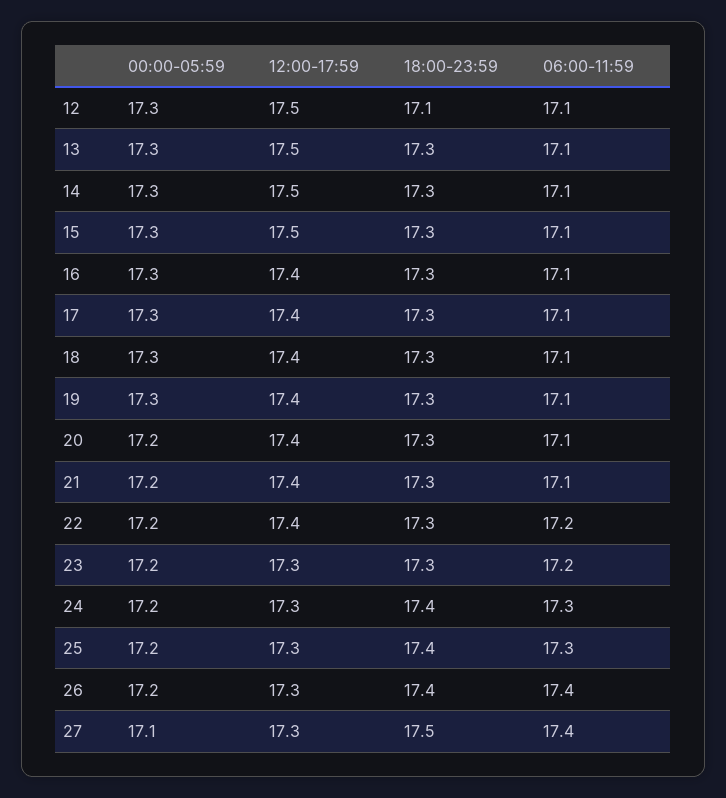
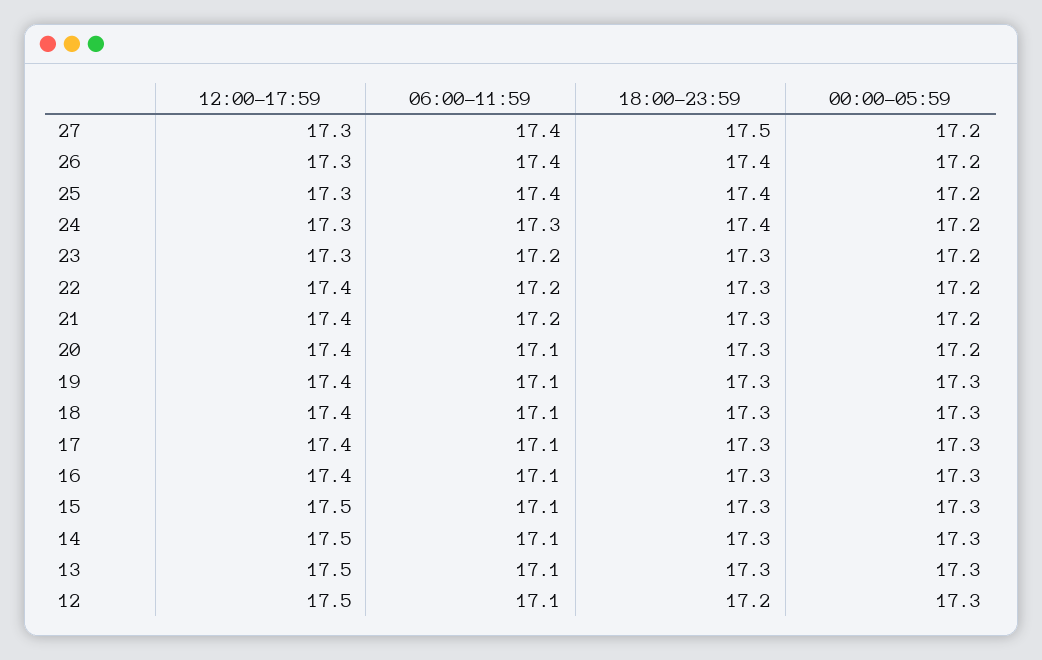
  {
    "00:00-05:59": {
      "12": 17.3,
      "13": 17.3,
      "14": 17.3,
      "15": 17.3,
      "16": 17.3,
      "17": 17.3,
      "18": 17.3,
      "19": 17.3,
      "20": 17.2,
      "21": 17.2,
      "22": 17.2,
      "23": 17.2,
      "24": 17.2,
      "25": 17.2,
      "26": 17.2,
-     "27": 17.1
+     "27": 17.2
    },
    "12:00-17:59": {
      "12": 17.5,
      "13": 17.5,
      "14": 17.5,
      "15": 17.5,
      "16": 17.4,
      "17": 17.4,
      "18": 17.4,
      "19": 17.4,
      "20": 17.4,
      "21": 17.4,
      "22": 17.4,
      "23": 17.3,
      "24": 17.3,
      "25": 17.3,
      "26": 17.3,
      "27": 17.3
    },
    "18:00-23:59": {
-     "12": 17.1,
+     "12": 17.2,
      "13": 17.3,
      "14": 17.3,
      "15": 17.3,
      "16": 17.3,
      "17": 17.3,
      "18": 17.3,
      "19": 17.3,
      "20": 17.3,
      "21": 17.3,
      "22": 17.3,
      "23": 17.3,
      "24": 17.4,
      "25": 17.4,
      "26": 17.4,
      "27": 17.5
    },
    "06:00-11:59": {
      "12": 17.1,
      "13": 17.1,
      "14": 17.1,
      "15": 17.1,
      "16": 17.1,
      "17": 17.1,
      "18": 17.1,
      "19": 17.1,
      "20": 17.1,
-     "21": 17.1,
+     "21": 17.2,
      "22": 17.2,
      "23": 17.2,
      "24": 17.3,
-     "25": 17.3,
+     "25": 17.4,
      "26": 17.4,
      "27": 17.4
    }
  }

